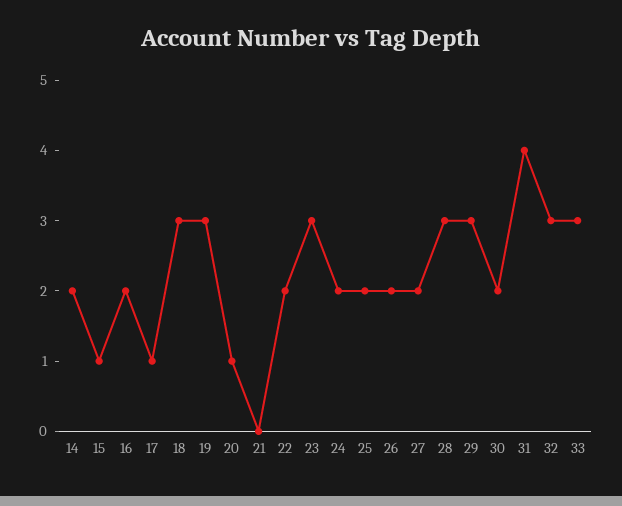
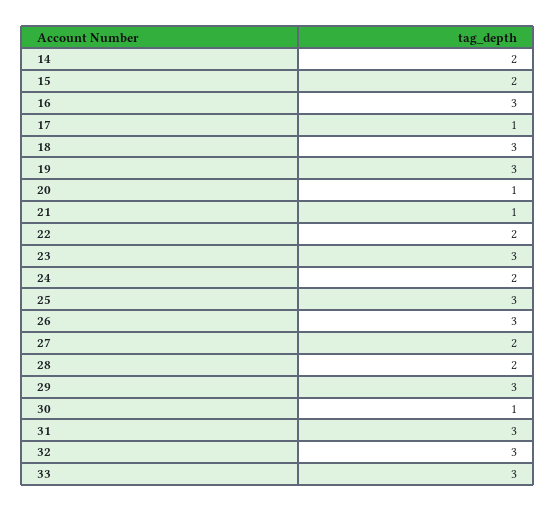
  {
    "14": 2,
-   "15": 1,
+   "15": 2,
-   "16": 2,
+   "16": 3,
    "17": 1,
    "18": 3,
    "19": 3,
    "20": 1,
-   "21": 0,
+   "21": 1,
    "22": 2,
    "23": 3,
    "24": 2,
-   "25": 2,
+   "25": 3,
-   "26": 2,
+   "26": 3,
    "27": 2,
-   "28": 3,
+   "28": 2,
    "29": 3,
-   "30": 2,
+   "30": 1,
-   "31": 4,
+   "31": 3,
    "32": 3,
    "33": 3
  }

